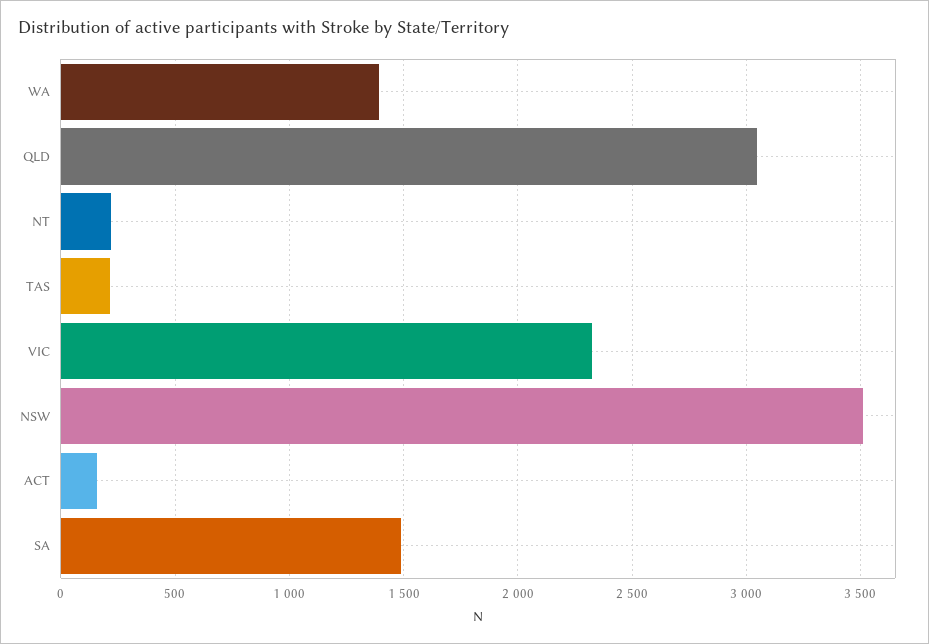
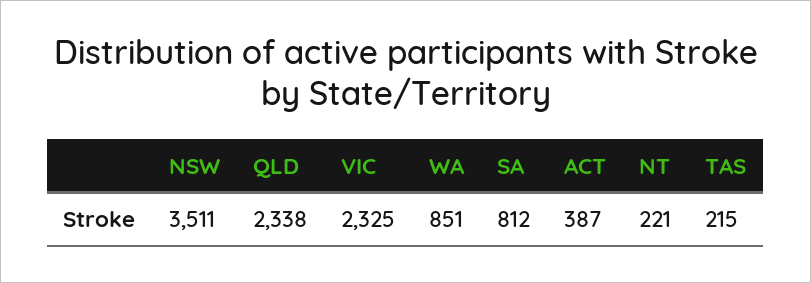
  {
-   "WA": 1400,
+   "WA": 851,
-   "QLD": 3050,
+   "QLD": 2338,
    "NT": 221,
    "TAS": 215,
    "VIC": 2325,
    "NSW": 3511,
-   "ACT": 150,
+   "ACT": 387,
-   "SA": 1500
+   "SA": 812
  }

